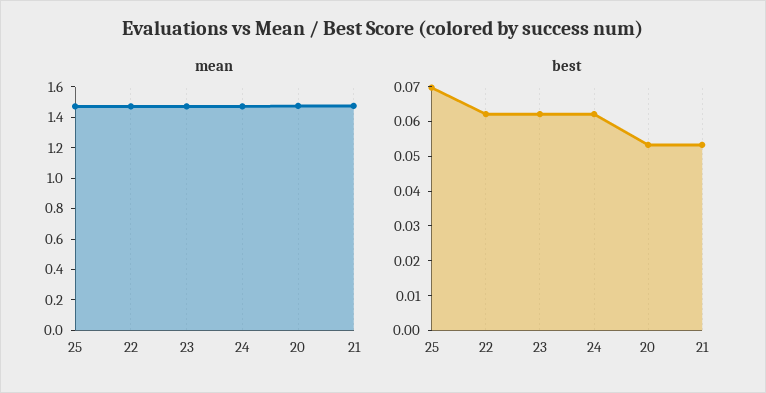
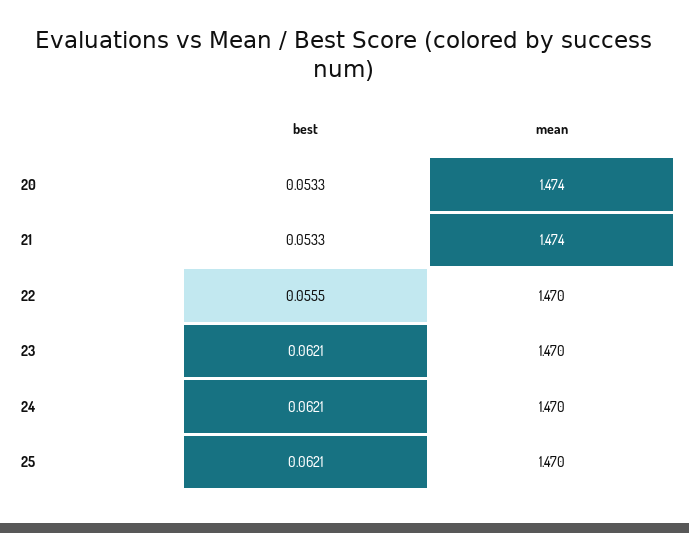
  {
    "mean": {
      "25": 1.47,
      "22": 1.47,
      "23": 1.47,
      "24": 1.47,
      "20": 1.474,
      "21": 1.474
    },
    "best": {
-     "25": 0.07,
+     "25": 0.0621,
-     "22": 0.0625,
+     "22": 0.0555,
      "23": 0.0621,
      "24": 0.0621,
      "20": 0.0533,
      "21": 0.0533
    }
  }

